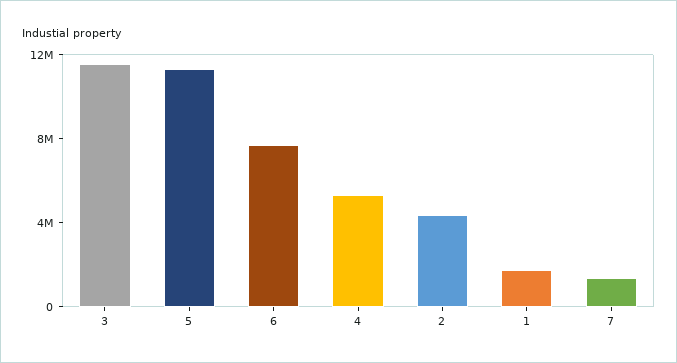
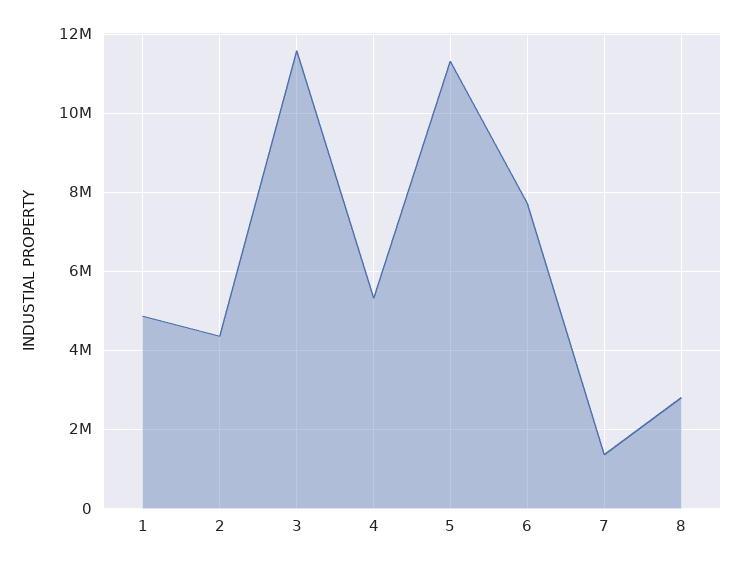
  {
    "3": 11600000,
    "5": 11400000,
    "6": 7800000,
    "4": 5400000,
    "2": 4400000,
-   "1": 2000000,
+   "1": 4800000,
-   "7": 1400000
+   "7": 1400000,
+   "8": 2800000
  }

